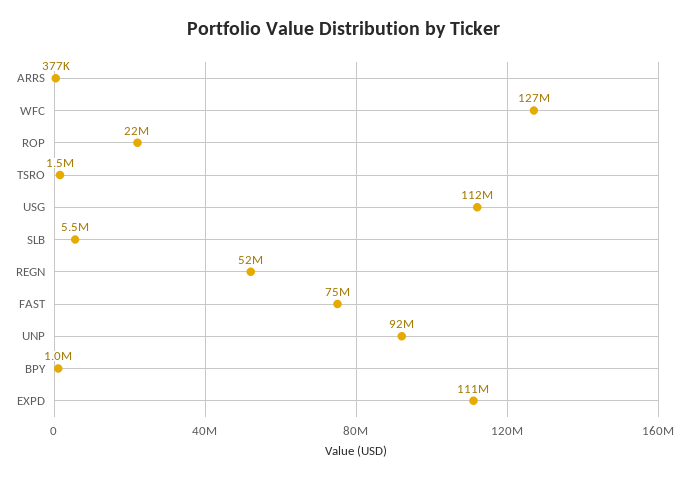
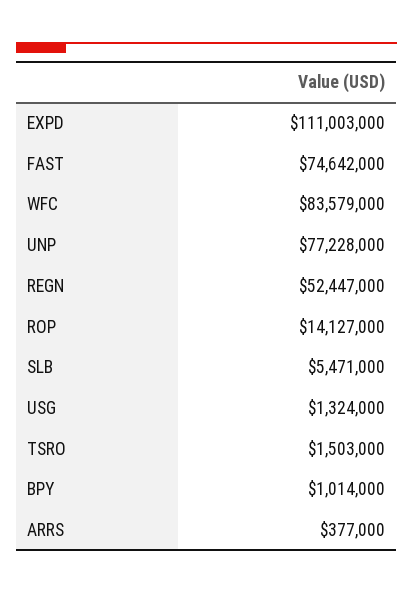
  {
    "ARRS": 377000,
-   "WFC": 127000000,
+   "WFC": 83579000,
-   "ROP": 22000000,
+   "ROP": 14127000,
    "TSRO": 1503000,
-   "USG": 112000000,
+   "USG": 1324000,
    "SLB": 5471000,
    "REGN": 52447000,
    "FAST": 74642000,
-   "UNP": 92000000,
+   "UNP": 77228000,
    "BPY": 1014000,
    "EXPD": 111003000
  }

